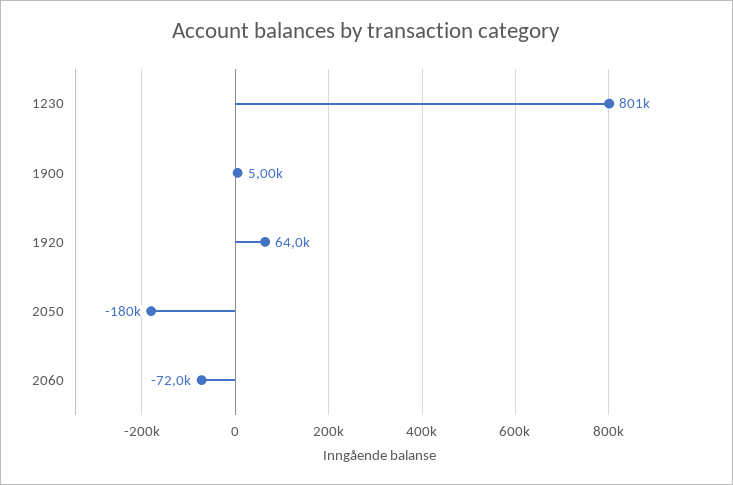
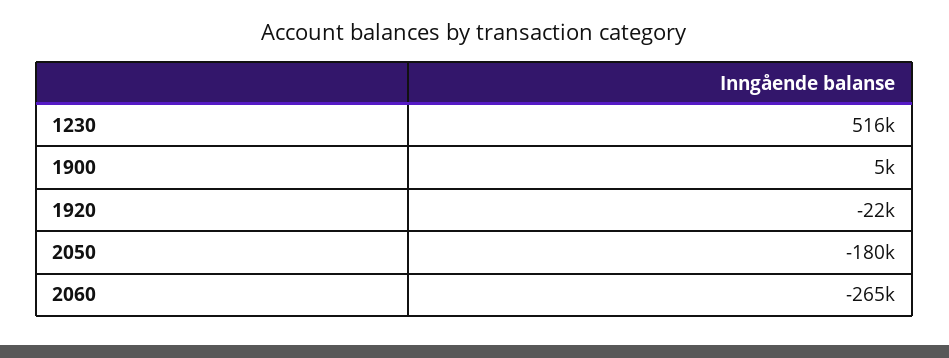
  {
-   "1230": 801000,
+   "1230": 516000,
    "1900": 5000,
-   "1920": 64000,
+   "1920": -22000,
    "2050": -180000,
-   "2060": -72000
+   "2060": -265000
  }

